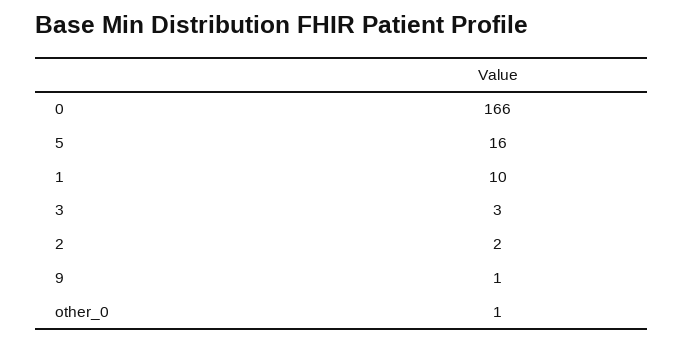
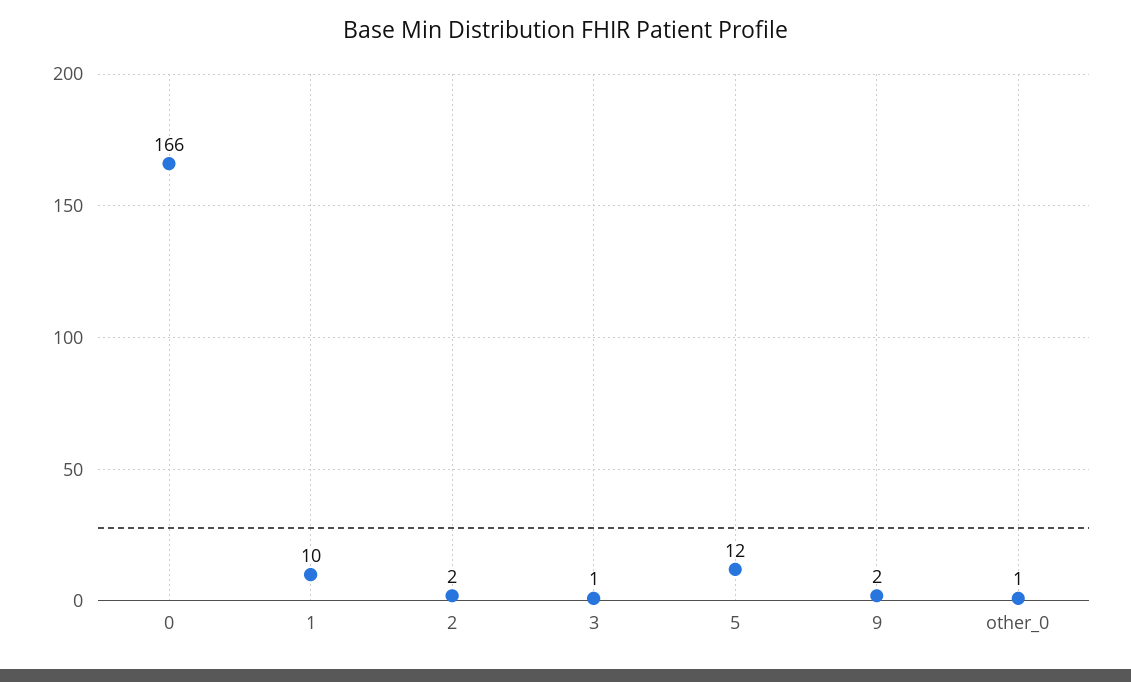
  {
    "0": 166,
-   "5": 16,
+   "5": 12,
    "1": 10,
-   "3": 3,
+   "3": 1,
    "2": 2,
-   "9": 1,
+   "9": 2,
    "other_0": 1
  }

